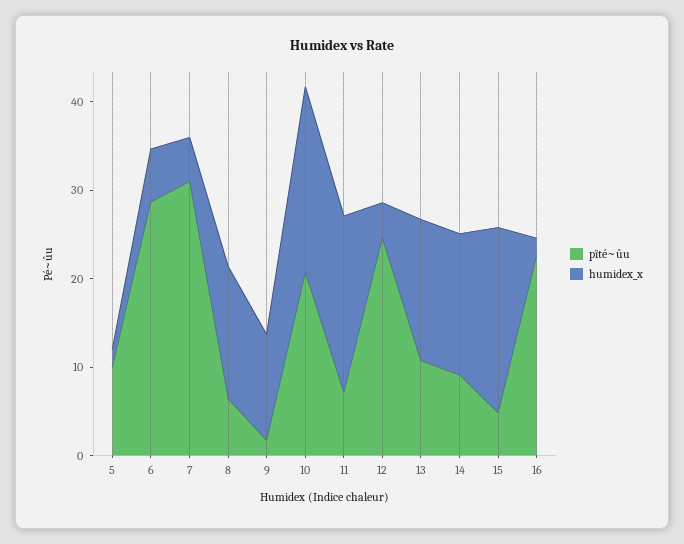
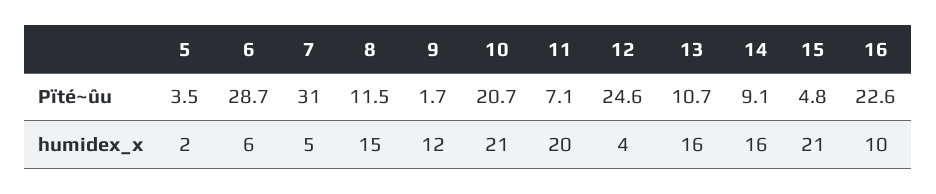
  {
    "pïté~ûu": {
-     "5": 10,
+     "5": 3.5,
      "6": 28.7,
      "7": 31,
-     "8": 6,
+     "8": 11.5,
      "9": 1.7,
      "10": 20.7,
      "11": 7.1,
      "12": 24.6,
      "13": 10.7,
      "14": 9.1,
      "15": 4.8,
      "16": 22.6
    },
    "humidex_x": {
      "5": 2,
      "6": 6,
      "7": 5,
      "8": 15,
      "9": 12,
      "10": 21,
      "11": 20,
      "12": 4,
      "13": 16,
      "14": 16,
      "15": 21,
-     "16": 2
+     "16": 10
    }
  }

